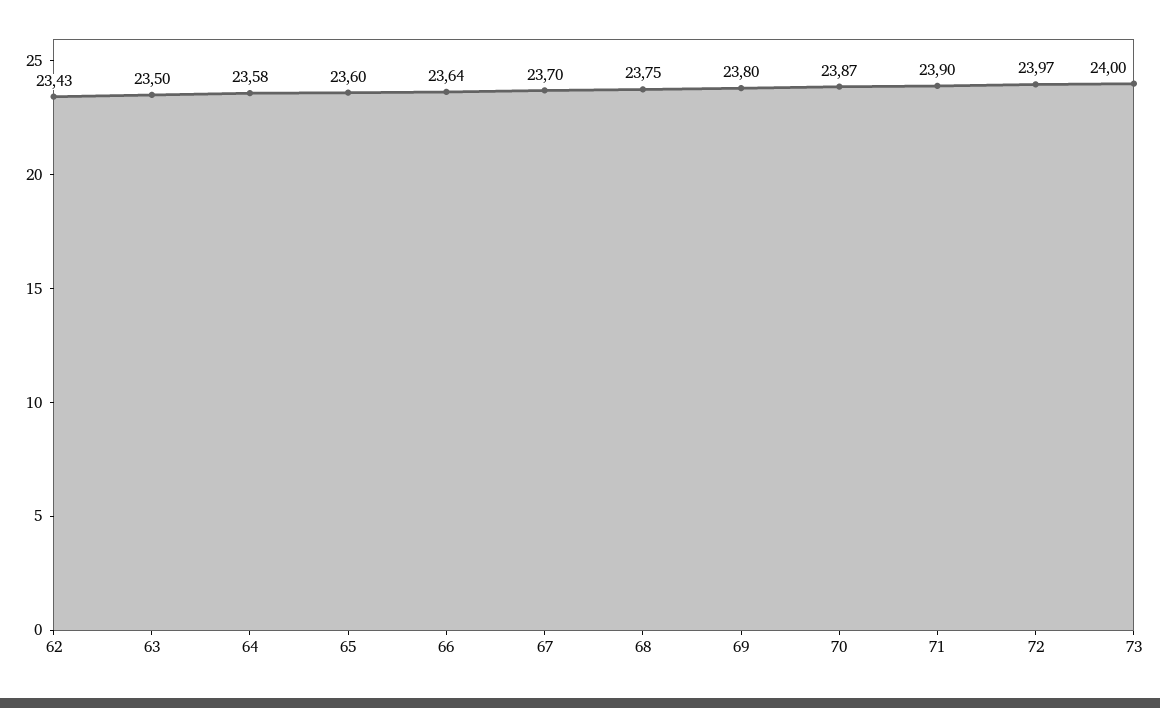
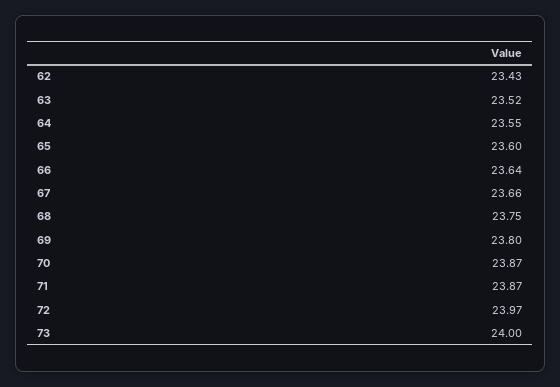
  {
    "62": 23.43,
-   "63": 23.5,
+   "63": 23.52,
-   "64": 23.58,
+   "64": 23.55,
    "65": 23.6,
    "66": 23.64,
-   "67": 23.7,
+   "67": 23.66,
    "68": 23.75,
    "69": 23.8,
    "70": 23.87,
-   "71": 23.9,
+   "71": 23.87,
    "72": 23.97,
    "73": 24
  }

